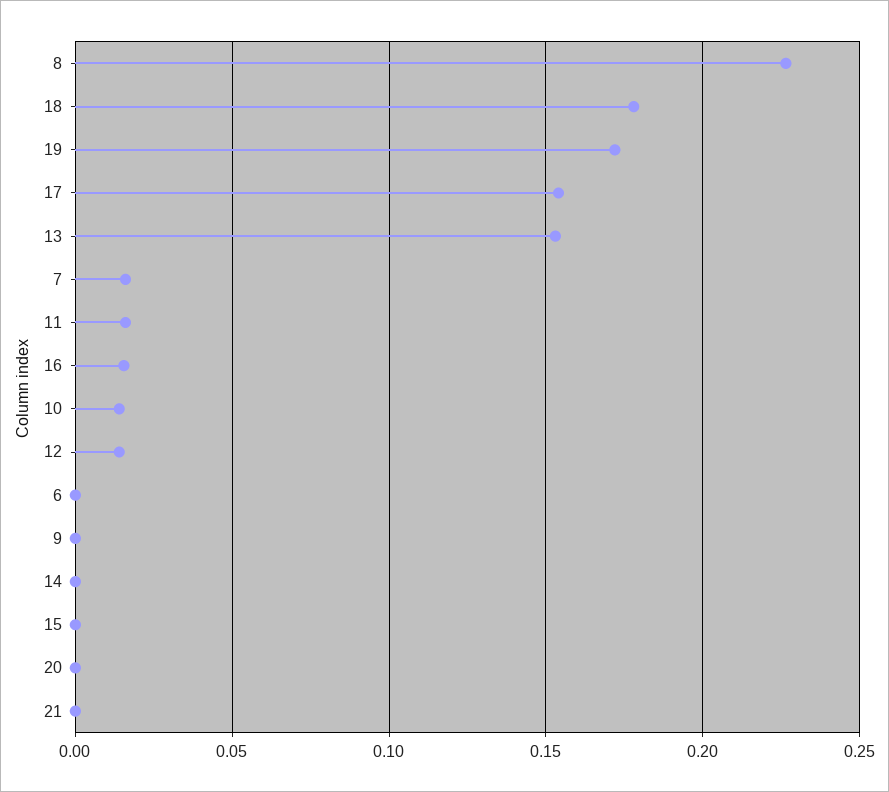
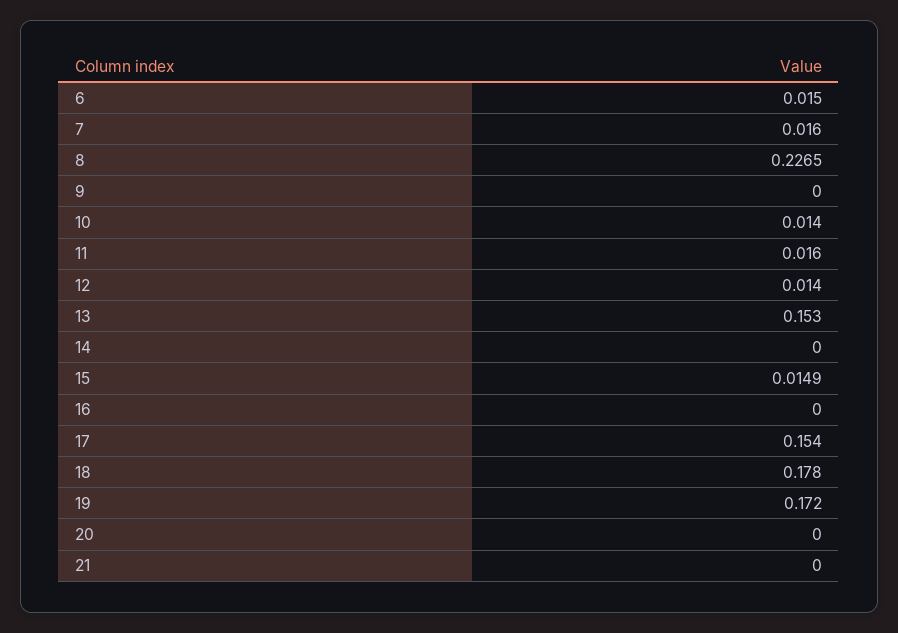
  {
    "8": 0.2265,
    "18": 0.178,
    "19": 0.172,
    "17": 0.154,
    "13": 0.153,
    "7": 0.016,
    "11": 0.016,
-   "16": 0.015,
+   "16": 0,
    "10": 0.014,
    "12": 0.014,
-   "6": 0,
+   "6": 0.015,
    "9": 0,
    "14": 0,
-   "15": 0,
+   "15": 0.0149,
    "20": 0,
    "21": 0
  }

